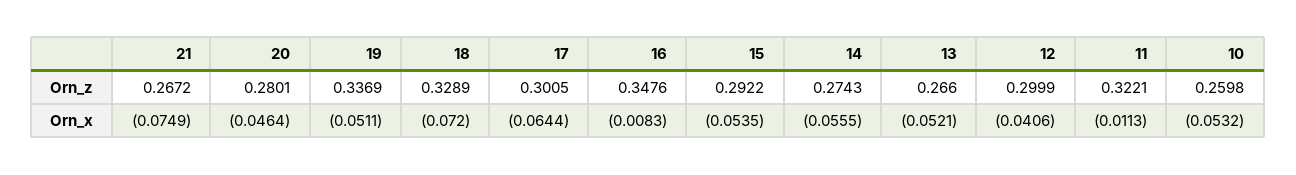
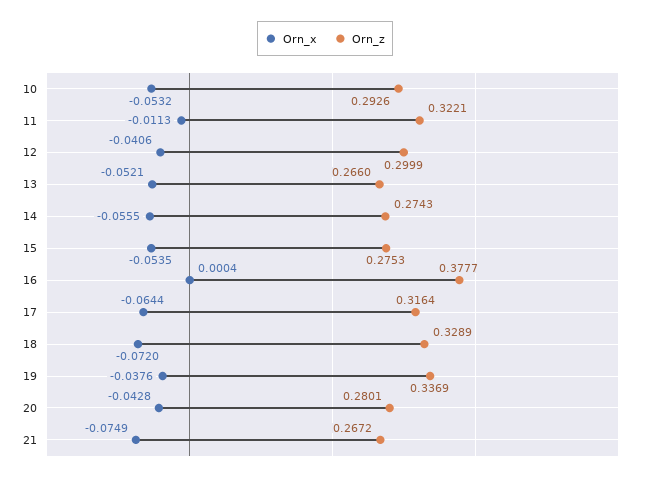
  {
    "Orn_z": {
      "21": 0.2672,
      "20": 0.2801,
      "19": 0.3369,
      "18": 0.3289,
-     "17": 0.3005,
+     "17": 0.3164,
-     "16": 0.3476,
+     "16": 0.3777,
-     "15": 0.2922,
+     "15": 0.2753,
      "14": 0.2743,
      "13": 0.266,
      "12": 0.2999,
      "11": 0.3221,
-     "10": 0.2598
+     "10": 0.2926
    },
    "Orn_x": {
      "21": -0.0749,
-     "20": -0.0464,
+     "20": -0.0428,
-     "19": -0.0511,
+     "19": -0.0376,
      "18": -0.072,
      "17": -0.0644,
-     "16": -0.0083,
+     "16": 0.0004,
      "15": -0.0535,
      "14": -0.0555,
      "13": -0.0521,
      "12": -0.0406,
      "11": -0.0113,
      "10": -0.0532
    }
  }

